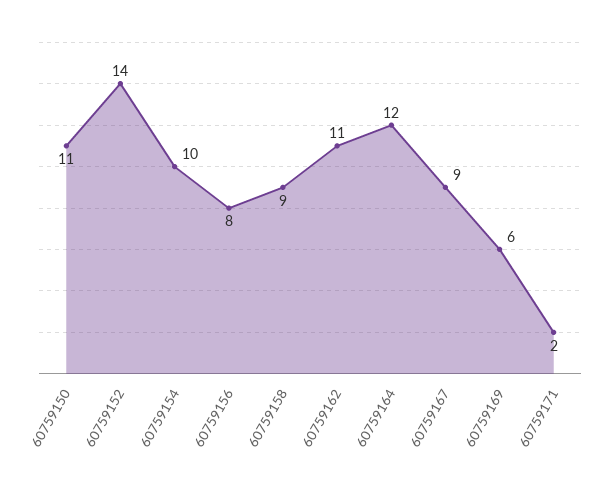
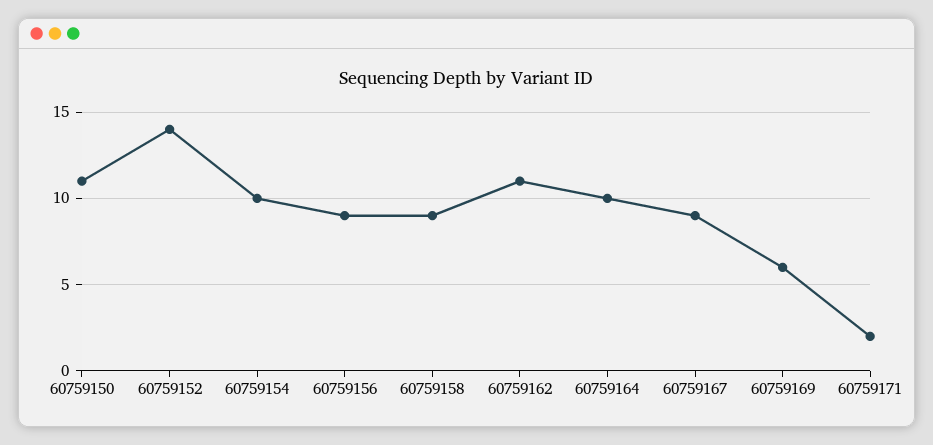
  {
    "60759150": 11,
    "60759152": 14,
    "60759154": 10,
-   "60759156": 8,
+   "60759156": 9,
    "60759158": 9,
    "60759162": 11,
-   "60759164": 12,
+   "60759164": 10,
    "60759167": 9,
    "60759169": 6,
    "60759171": 2
  }

